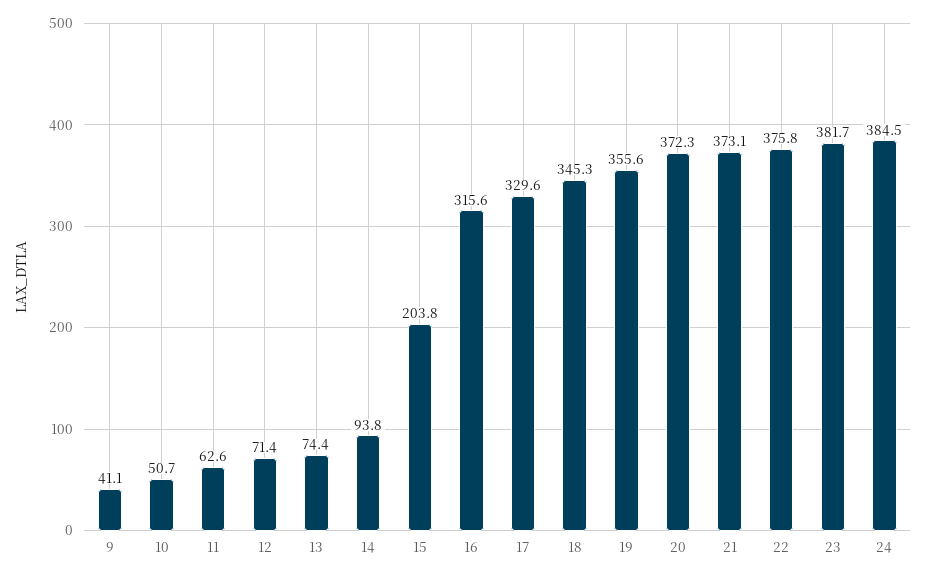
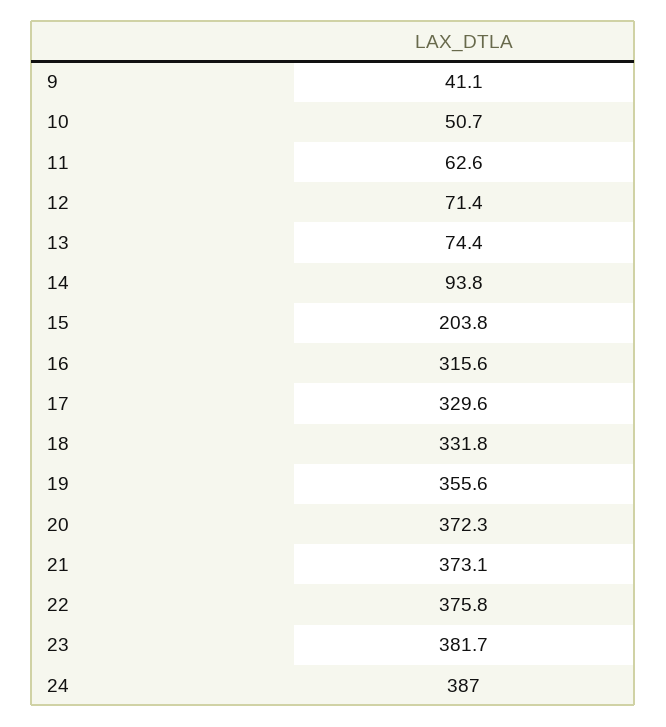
  {
    "9": 41.1,
    "10": 50.7,
    "11": 62.6,
    "12": 71.4,
    "13": 74.4,
    "14": 93.8,
    "15": 203.8,
    "16": 315.6,
    "17": 329.6,
-   "18": 345.3,
+   "18": 331.8,
    "19": 355.6,
    "20": 372.3,
    "21": 373.1,
    "22": 375.8,
    "23": 381.7,
-   "24": 384.5
+   "24": 387
  }

